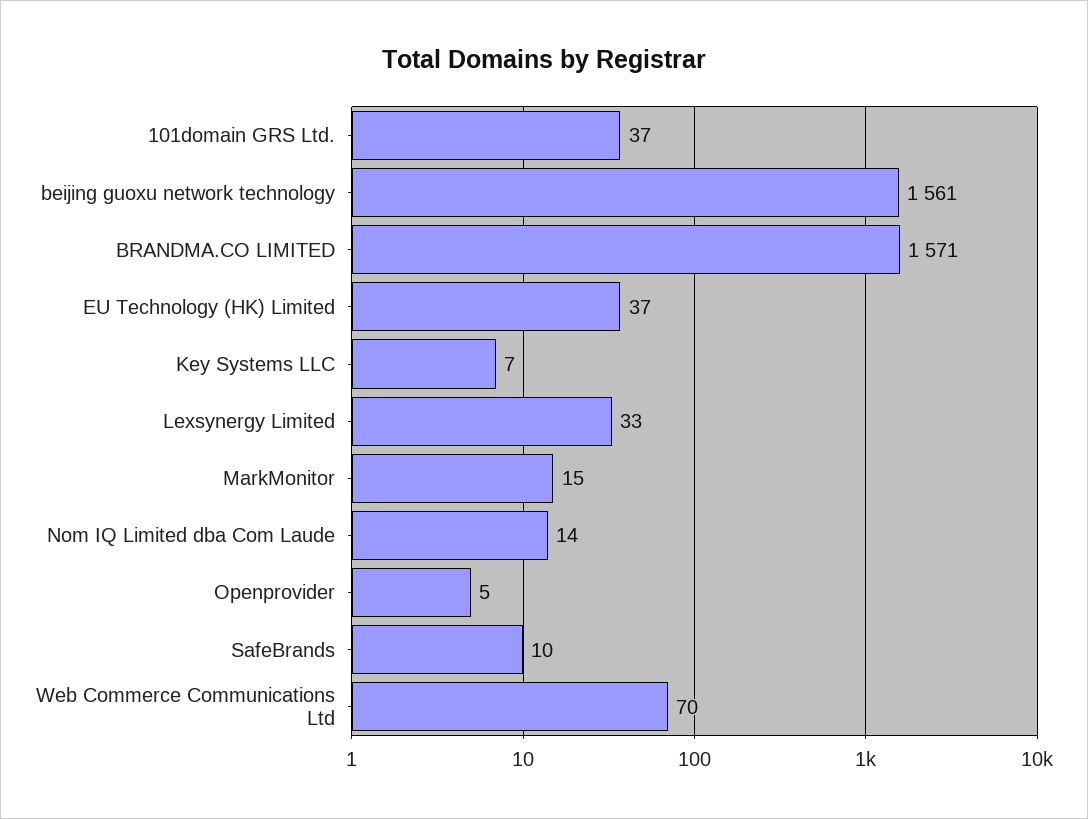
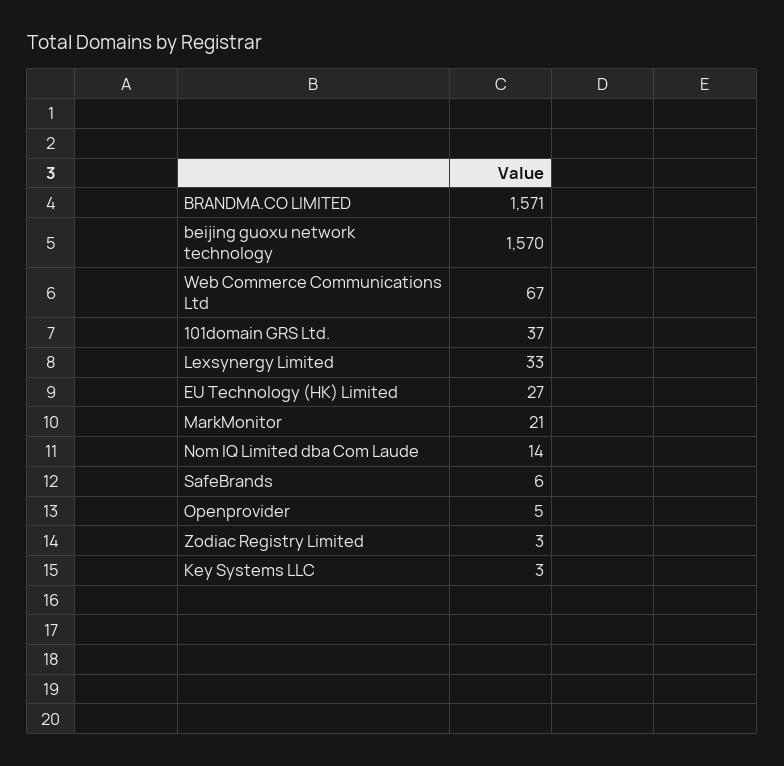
  {
    "101domain GRS Ltd.": 37,
-   "beijing guoxu network technology": 1561,
+   "beijing guoxu network technology": 1570,
    "BRANDMA.CO LIMITED": 1571,
-   "EU Technology (HK) Limited": 37,
+   "EU Technology (HK) Limited": 27,
-   "Key Systems LLC": 7,
+   "Key Systems LLC": 3,
    "Lexsynergy Limited": 33,
-   "MarkMonitor": 15,
+   "MarkMonitor": 21,
    "Nom IQ Limited dba Com Laude": 14,
    "Openprovider": 5,
-   "SafeBrands": 10,
+   "SafeBrands": 6,
-   "Web Commerce Communications Ltd": 70
+   "Web Commerce Communications Ltd": 67,
+   "Zodiac Registry Limited": 3
  }

